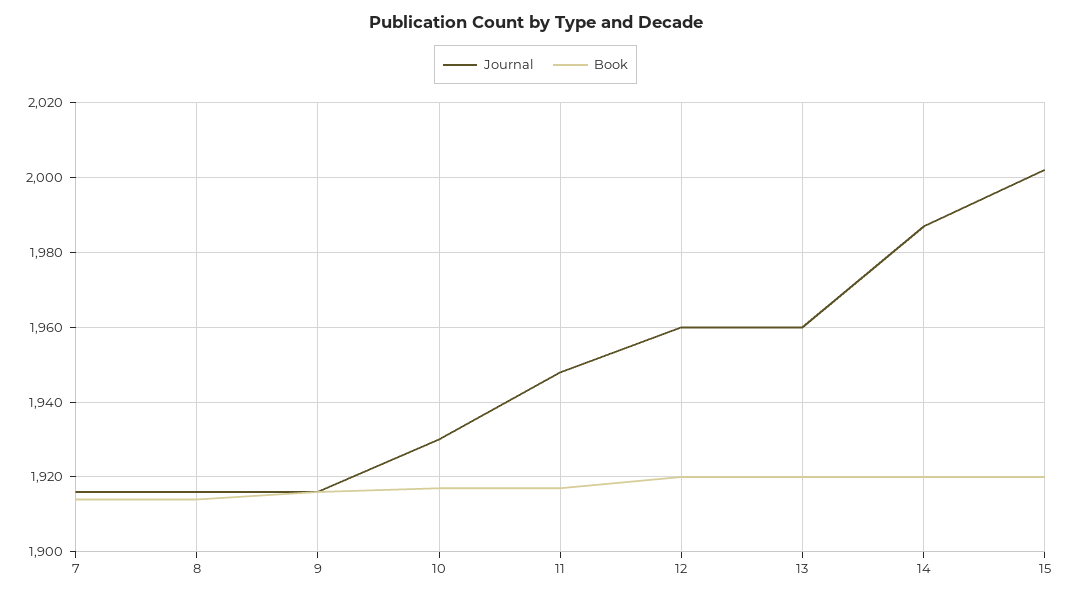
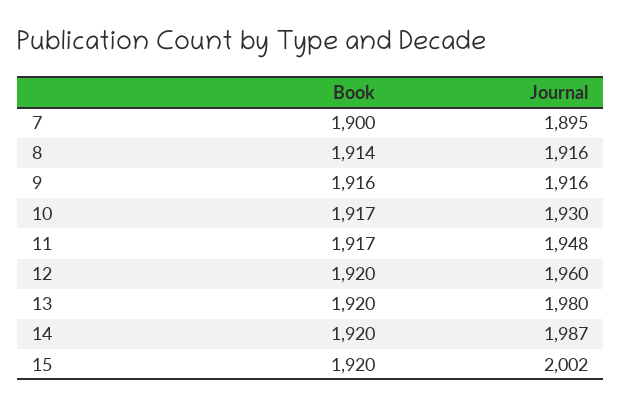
  {
    "Journal": {
-     "7": 1915,
+     "7": 1895,
      "8": 1916,
      "9": 1916,
      "10": 1930,
      "11": 1948,
      "12": 1960,
-     "13": 1960,
+     "13": 1980,
      "14": 1987,
      "15": 2002
    },
    "Book": {
-     "7": 1915,
+     "7": 1900,
      "8": 1914,
      "9": 1916,
      "10": 1917,
      "11": 1917,
      "12": 1920,
      "13": 1920,
      "14": 1920,
      "15": 1920
    }
  }

